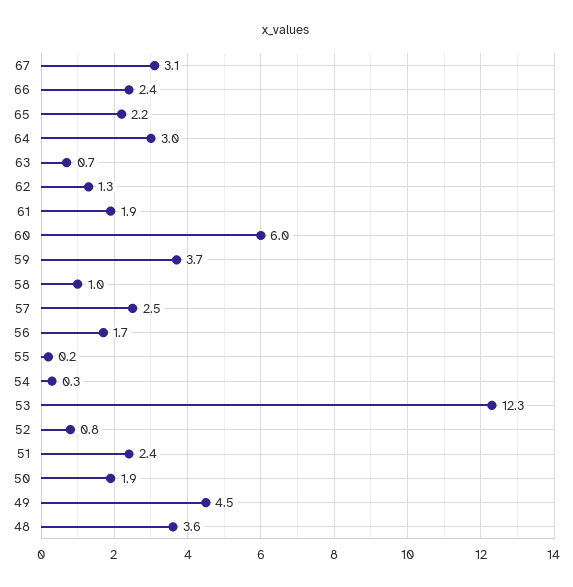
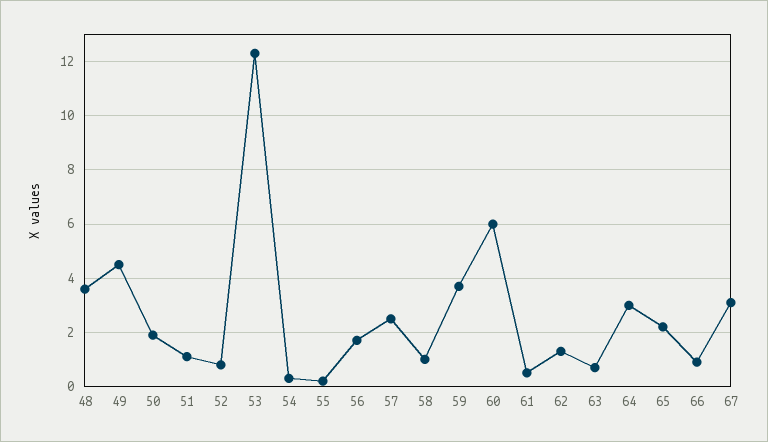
  {
    "67": 3.1,
-   "66": 2.4,
+   "66": 1,
    "65": 2.2,
    "64": 3,
    "63": 0.7,
    "62": 1.3,
-   "61": 1.9,
+   "61": 0.5,
    "60": 6,
    "59": 3.7,
    "58": 1,
    "57": 2.5,
    "56": 1.7,
    "55": 0.2,
    "54": 0.3,
    "53": 12.3,
    "52": 0.8,
-   "51": 2.4,
+   "51": 1,
    "50": 1.9,
    "49": 4.5,
    "48": 3.6
  }

